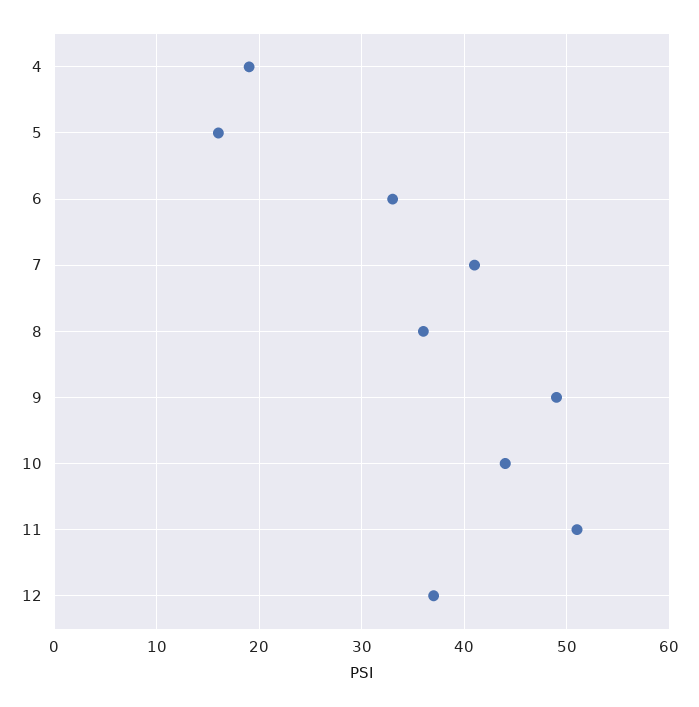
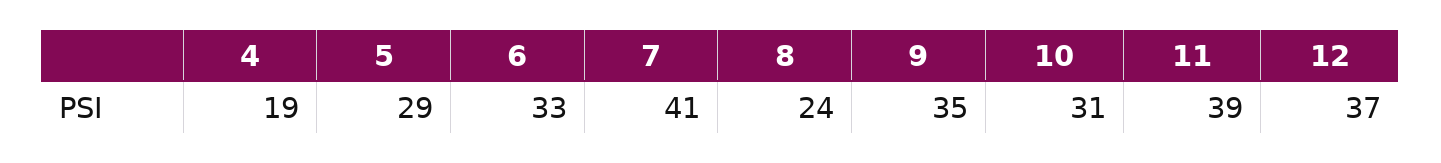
  {
    "4": 19,
-   "5": 16,
+   "5": 29,
    "6": 33,
    "7": 41,
-   "8": 36,
+   "8": 24,
-   "9": 49,
+   "9": 35,
-   "10": 44,
+   "10": 31,
-   "11": 51,
+   "11": 39,
    "12": 37
  }

